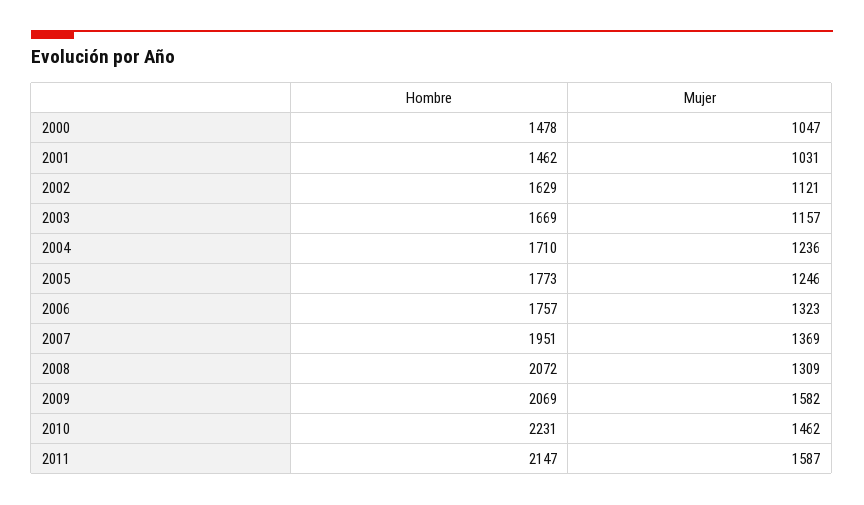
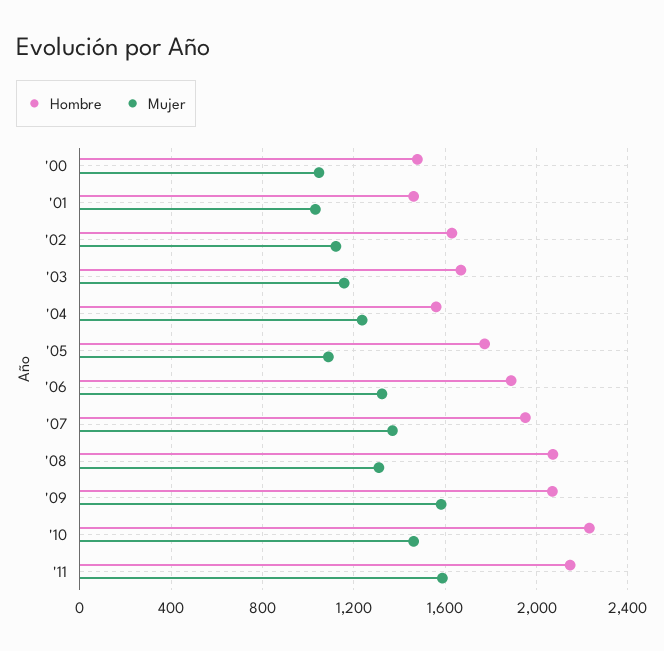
  {
    "Hombre": {
      "2000": 1478,
      "2001": 1462,
      "2002": 1629,
      "2003": 1669,
-     "2004": 1710,
+     "2004": 1550,
      "2005": 1773,
-     "2006": 1757,
+     "2006": 1900,
      "2007": 1951,
      "2008": 2072,
      "2009": 2069,
      "2010": 2231,
      "2011": 2147
    },
    "Mujer": {
      "2000": 1047,
      "2001": 1031,
      "2002": 1121,
      "2003": 1157,
      "2004": 1236,
-     "2005": 1246,
+     "2005": 1100,
      "2006": 1323,
      "2007": 1369,
      "2008": 1309,
      "2009": 1582,
      "2010": 1462,
      "2011": 1587
    }
  }

